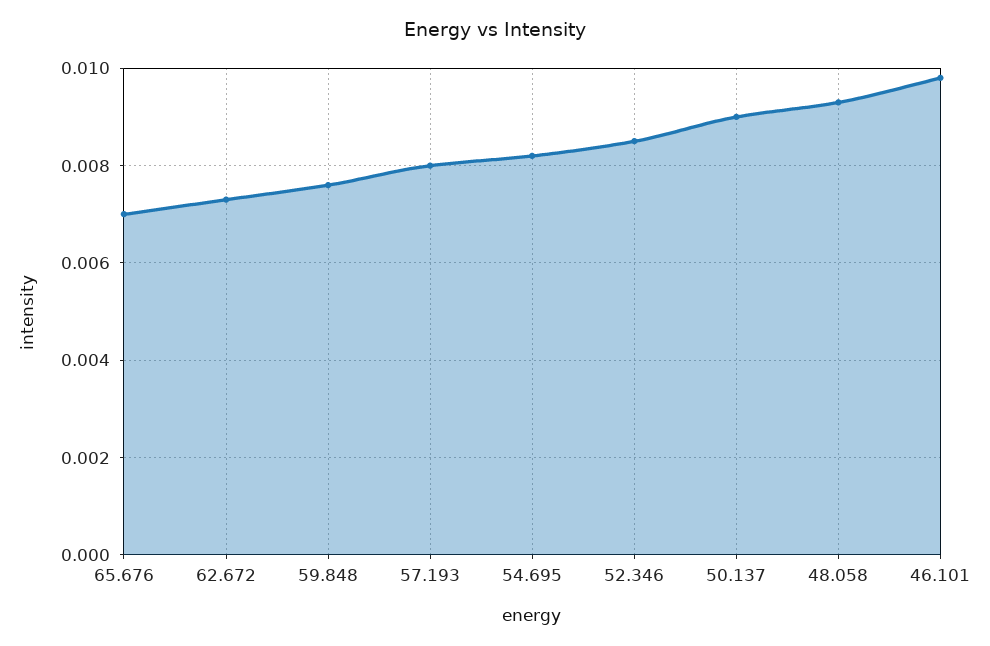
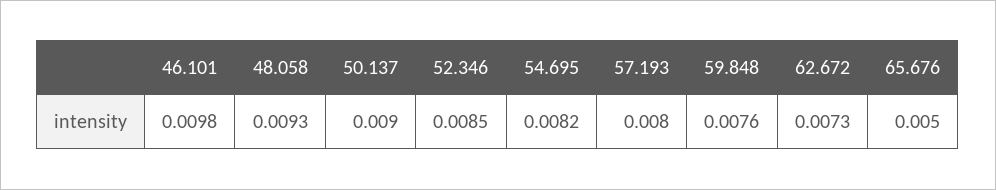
  {
-   "65.676": 0.007,
+   "65.676": 0.005,
    "62.672": 0.0073,
    "59.848": 0.0076,
    "57.193": 0.008,
    "54.695": 0.0082,
    "52.346": 0.0085,
    "50.137": 0.009,
    "48.058": 0.0093,
    "46.101": 0.0098
  }

